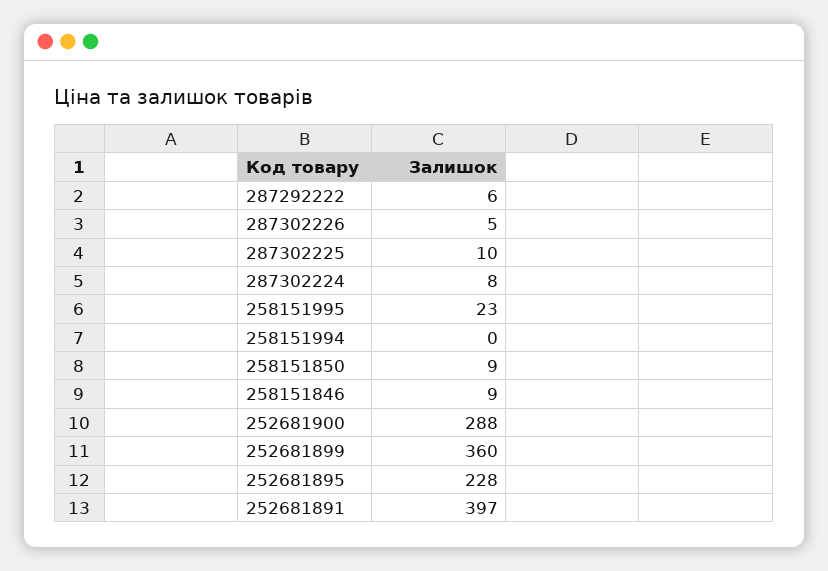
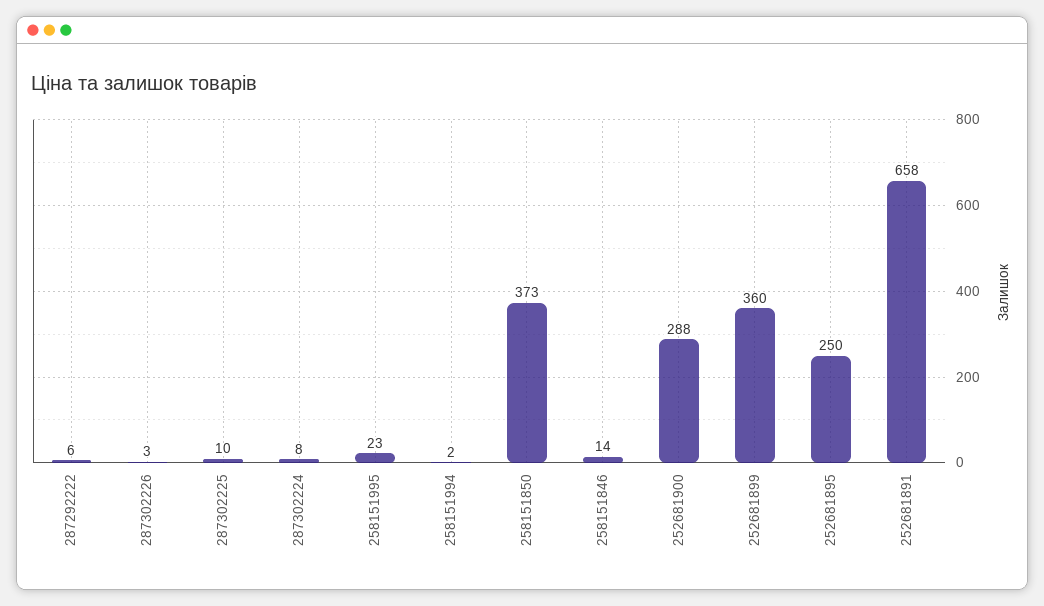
  {
    "287292222": 6,
-   "287302226": 5,
+   "287302226": 3,
    "287302225": 10,
    "287302224": 8,
    "258151995": 23,
-   "258151994": 0,
+   "258151994": 2,
-   "258151850": 9,
+   "258151850": 373,
-   "258151846": 9,
+   "258151846": 14,
    "252681900": 288,
    "252681899": 360,
-   "252681895": 228,
+   "252681895": 250,
-   "252681891": 397
+   "252681891": 658
  }

